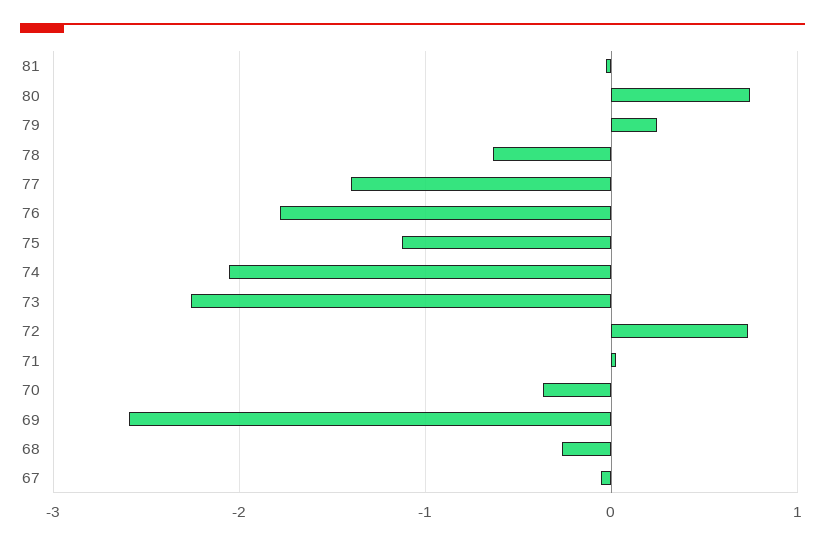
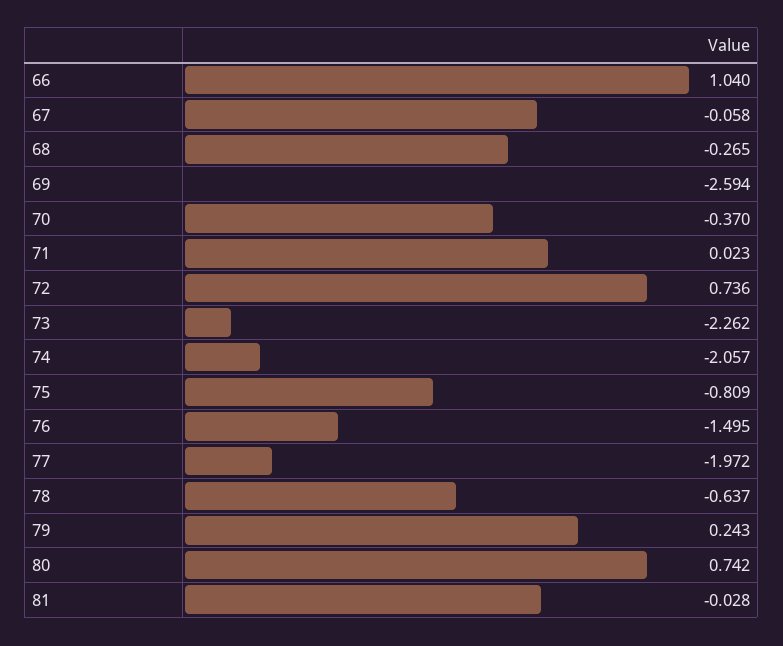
  {
    "81": -0.028,
    "80": 0.742,
    "79": 0.243,
    "78": -0.637,
-   "77": -1.4,
+   "77": -1.972,
-   "76": -1.8,
+   "76": -1.495,
-   "75": -1.1,
+   "75": -0.809,
    "74": -2.057,
    "73": -2.262,
    "72": 0.736,
    "71": 0.023,
    "70": -0.37,
    "69": -2.594,
    "68": -0.265,
-   "67": -0.058
+   "67": -0.058,
+   "66": 1.04
  }

